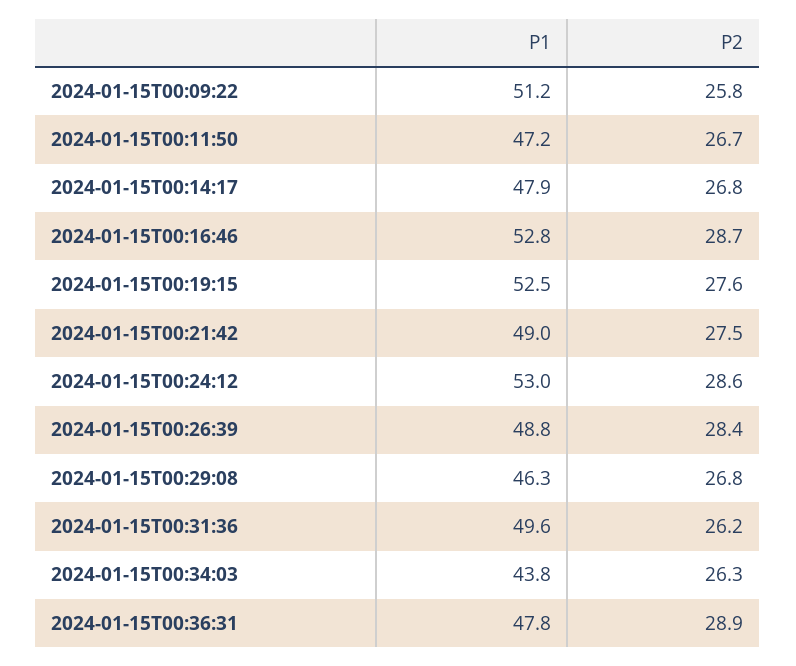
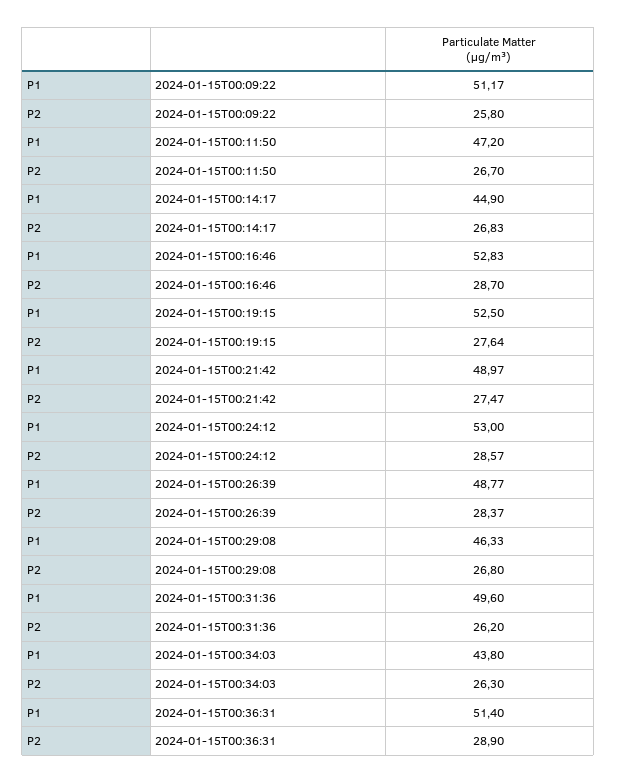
  {
    "P1": {
      "2024-01-15T00:09:22": 51.17,
      "2024-01-15T00:11:50": 47.2,
-     "2024-01-15T00:14:17": 47.9,
+     "2024-01-15T00:14:17": 44.9,
      "2024-01-15T00:16:46": 52.83,
      "2024-01-15T00:19:15": 52.5,
      "2024-01-15T00:21:42": 48.97,
      "2024-01-15T00:24:12": 53,
      "2024-01-15T00:26:39": 48.77,
      "2024-01-15T00:29:08": 46.33,
      "2024-01-15T00:31:36": 49.6,
      "2024-01-15T00:34:03": 43.8,
-     "2024-01-15T00:36:31": 47.8
+     "2024-01-15T00:36:31": 51.4
    },
    "P2": {
      "2024-01-15T00:09:22": 25.8,
      "2024-01-15T00:11:50": 26.7,
      "2024-01-15T00:14:17": 26.83,
      "2024-01-15T00:16:46": 28.7,
      "2024-01-15T00:19:15": 27.64,
      "2024-01-15T00:21:42": 27.47,
      "2024-01-15T00:24:12": 28.57,
      "2024-01-15T00:26:39": 28.37,
      "2024-01-15T00:29:08": 26.8,
      "2024-01-15T00:31:36": 26.2,
      "2024-01-15T00:34:03": 26.3,
      "2024-01-15T00:36:31": 28.9
    }
  }

